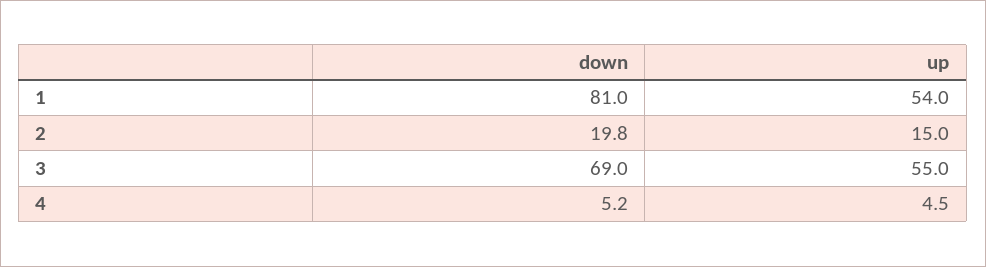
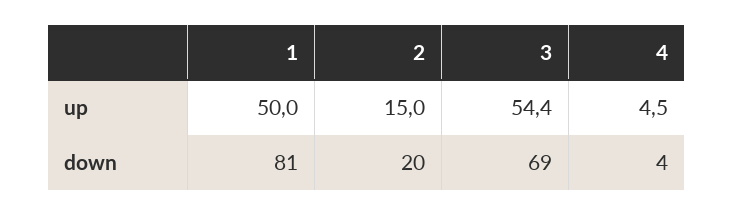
  {
    "down": {
      "1": 81,
-     "2": 19.8,
+     "2": 20,
      "3": 69,
-     "4": 5.2
+     "4": 4
    },
    "up": {
-     "1": 54,
+     "1": 50,
      "2": 15,
-     "3": 55,
+     "3": 54.4,
      "4": 4.5
    }
  }

